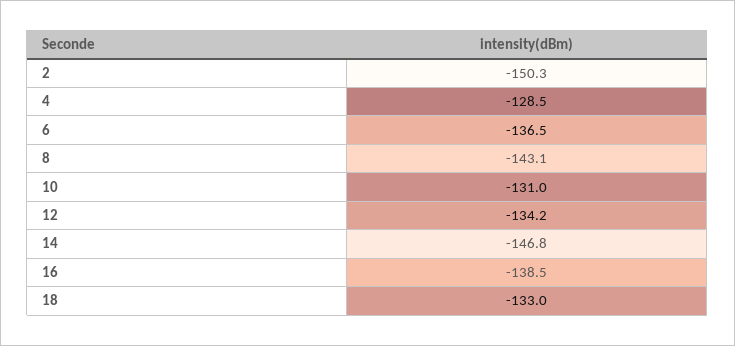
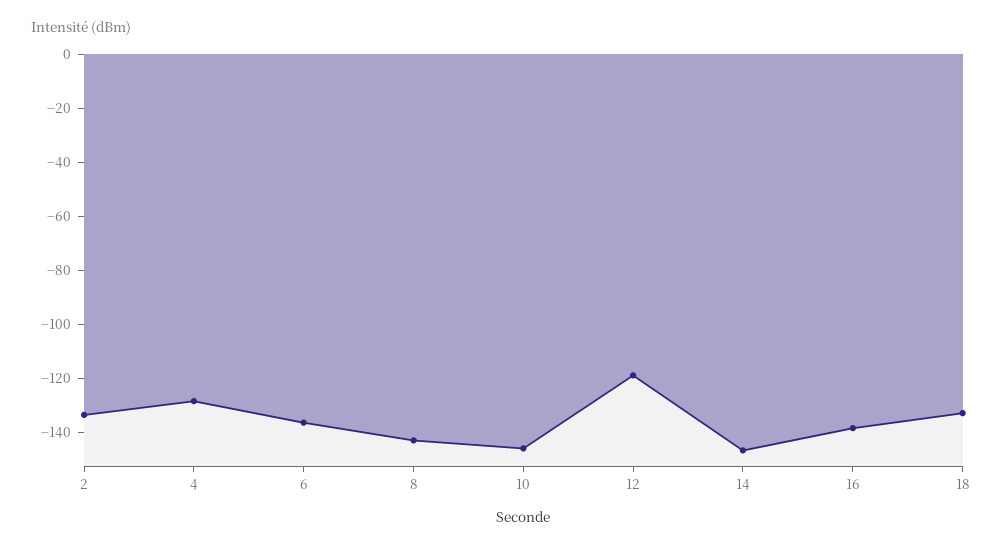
  {
-   "2": -150.3,
+   "2": -135,
    "4": -128.5,
    "6": -136.5,
    "8": -143.1,
-   "10": -131,
+   "10": -145,
-   "12": -134.2,
+   "12": -120,
    "14": -146.8,
    "16": -138.5,
    "18": -133
  }

